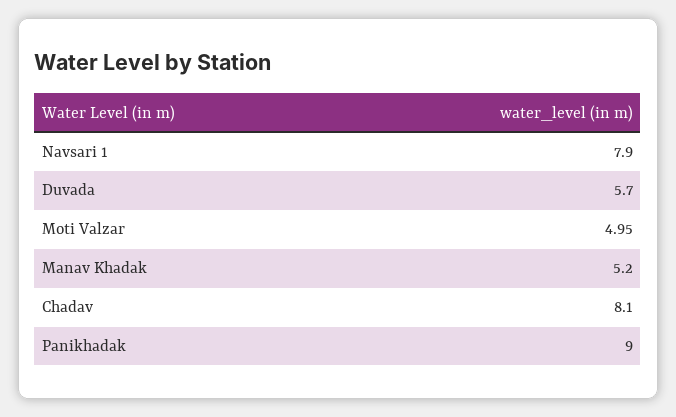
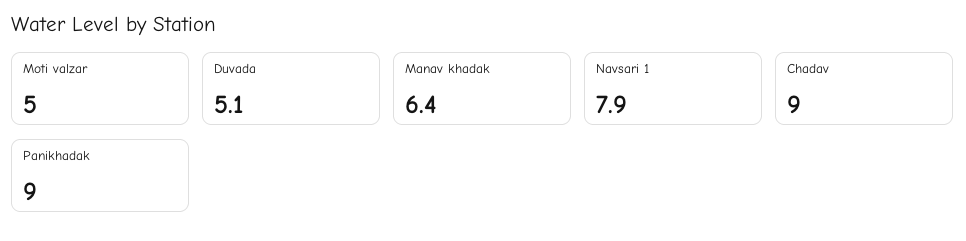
  {
    "Navsari 1": 7.9,
-   "Duvada": 5.7,
+   "Duvada": 5.1,
    "Moti Valzar": 4.95,
-   "Manav Khadak": 5.2,
+   "Manav Khadak": 6.4,
-   "Chadav": 8.1,
+   "Chadav": 9,
    "Panikhadak": 9
  }

